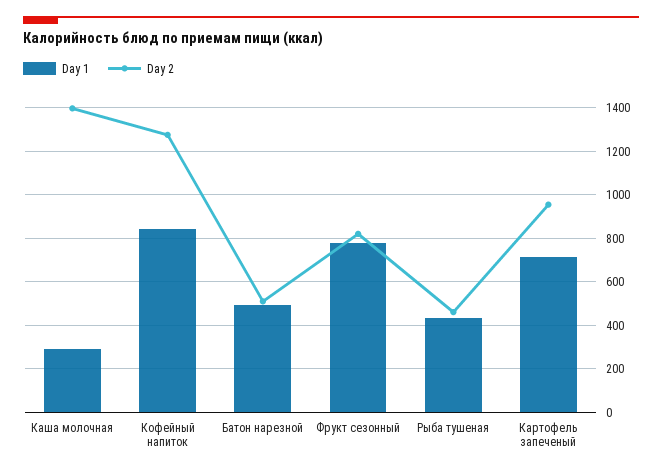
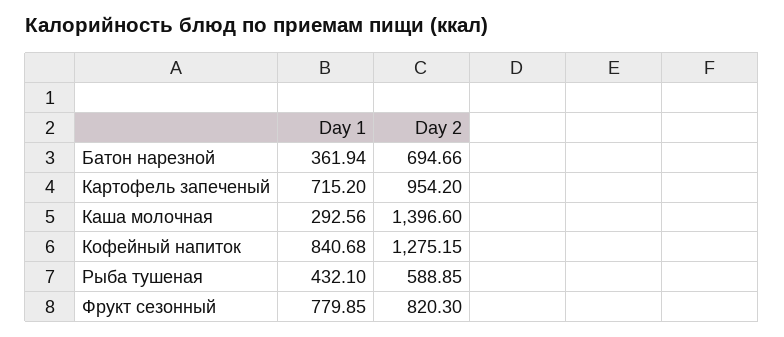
  {
    "Day 1": {
      "Каша молочная": 292.56,
      "Кофейный напиток": 840.68,
-     "Батон нарезной": 500,
+     "Батон нарезной": 361.94,
      "Фрукт сезонный": 779.85,
      "Рыба тушеная": 432.1,
      "Картофель запеченый": 715.2
    },
    "Day 2": {
      "Каша молочная": 1396.6,
      "Кофейный напиток": 1275.15,
-     "Батон нарезной": 500,
+     "Батон нарезной": 694.66,
      "Фрукт сезонный": 820.3,
-     "Рыба тушеная": 450,
+     "Рыба тушеная": 588.85,
      "Картофель запеченый": 954.2
    }
  }

